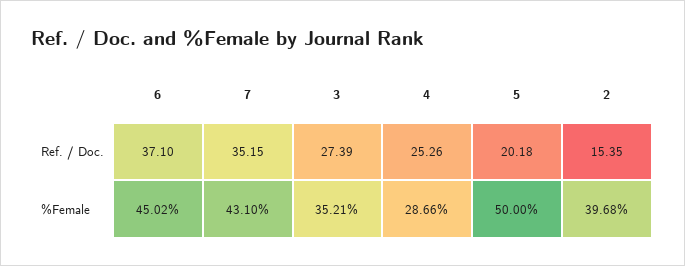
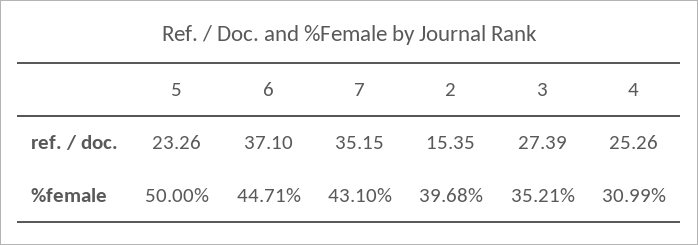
  {
    "6": {
      "Ref. / Doc.": 37.1,
-     "%Female": 45.02
+     "%Female": 44.71
    },
    "7": {
      "Ref. / Doc.": 35.15,
      "%Female": 43.1
    },
    "3": {
      "Ref. / Doc.": 27.39,
      "%Female": 35.21
    },
    "4": {
      "Ref. / Doc.": 25.26,
-     "%Female": 28.66
+     "%Female": 30.99
    },
    "5": {
-     "Ref. / Doc.": 20.18,
+     "Ref. / Doc.": 23.26,
      "%Female": 50
    },
    "2": {
      "Ref. / Doc.": 15.35,
      "%Female": 39.68
    }
  }

